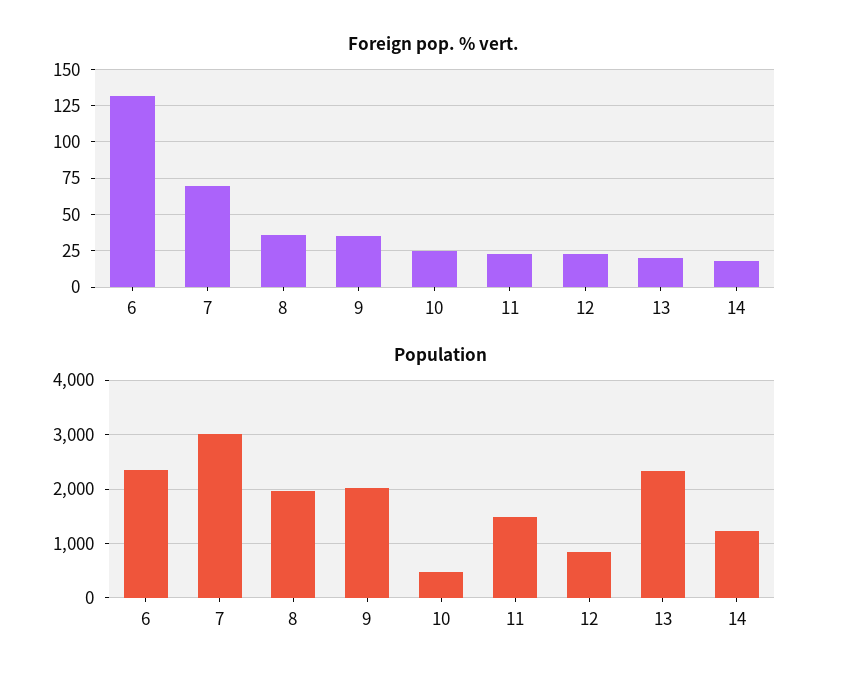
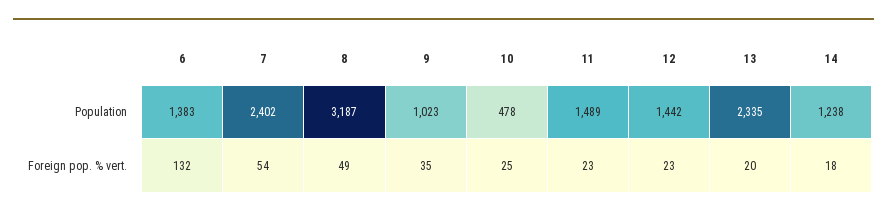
  {
    "Foreign pop. % vert.": {
      "6": 132,
-     "7": 70,
+     "7": 54,
-     "8": 35,
+     "8": 49,
      "9": 35,
      "10": 25,
      "11": 23,
      "12": 23,
      "13": 20,
      "14": 18
    },
    "Population": {
-     "6": 2400,
+     "6": 1383,
-     "7": 3000,
+     "7": 2402,
-     "8": 2000,
+     "8": 3187,
-     "9": 2000,
+     "9": 1023,
      "10": 478,
      "11": 1489,
-     "12": 800,
+     "12": 1442,
      "13": 2335,
      "14": 1238
    }
  }

